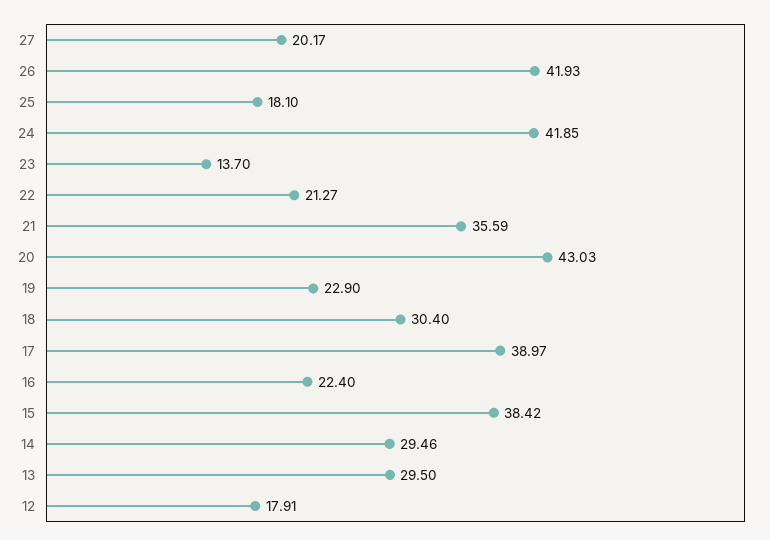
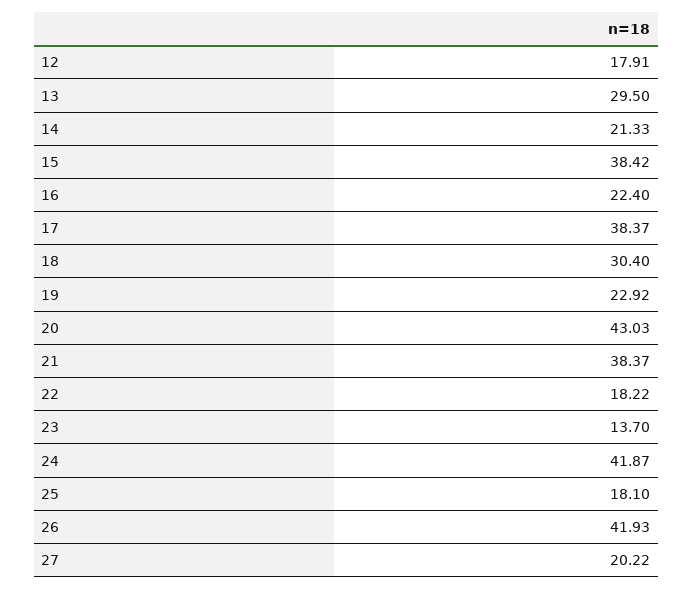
  {
-   "27": 20.17,
+   "27": 20.22,
    "26": 41.93,
    "25": 18.1,
-   "24": 41.85,
+   "24": 41.87,
    "23": 13.7,
-   "22": 21.27,
+   "22": 18.22,
-   "21": 35.59,
+   "21": 38.37,
    "20": 43.03,
-   "19": 22.9,
+   "19": 22.92,
    "18": 30.4,
-   "17": 38.97,
+   "17": 38.37,
    "16": 22.4,
    "15": 38.42,
-   "14": 29.46,
+   "14": 21.33,
    "13": 29.5,
    "12": 17.91
  }

